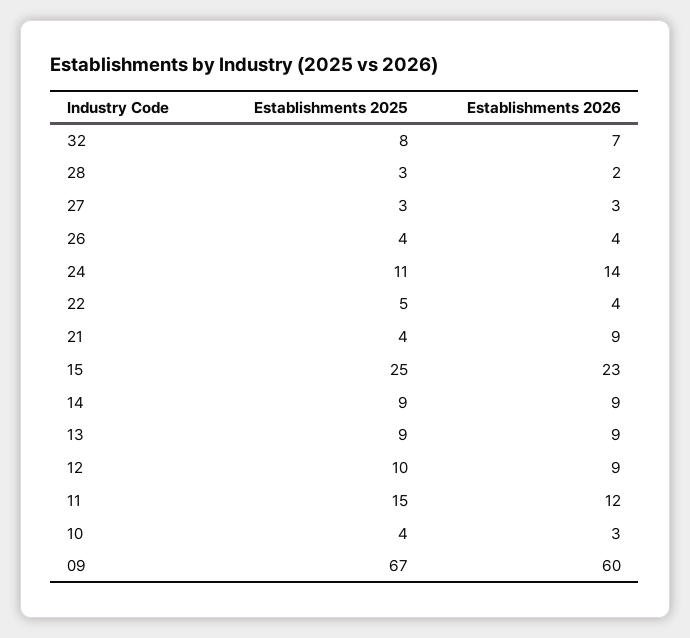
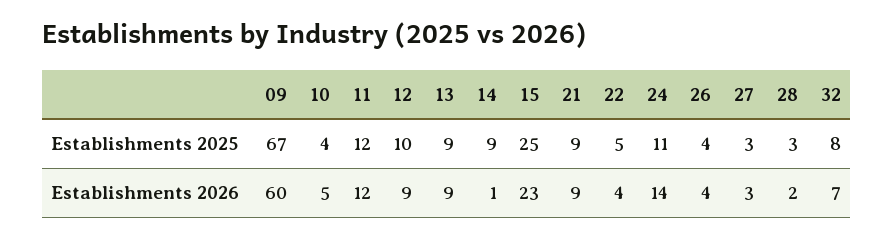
  {
    "Establishments 2025": {
      "32": 8,
      "28": 3,
      "27": 3,
      "26": 4,
      "24": 11,
      "22": 5,
-     "21": 4,
+     "21": 9,
      "15": 25,
      "14": 9,
      "13": 9,
      "12": 10,
-     "11": 15,
+     "11": 12,
      "10": 4,
      "09": 67
    },
    "Establishments 2026": {
      "32": 7,
      "28": 2,
      "27": 3,
      "26": 4,
      "24": 14,
      "22": 4,
      "21": 9,
      "15": 23,
-     "14": 9,
+     "14": 1,
      "13": 9,
      "12": 9,
      "11": 12,
-     "10": 3,
+     "10": 5,
      "09": 60
    }
  }

